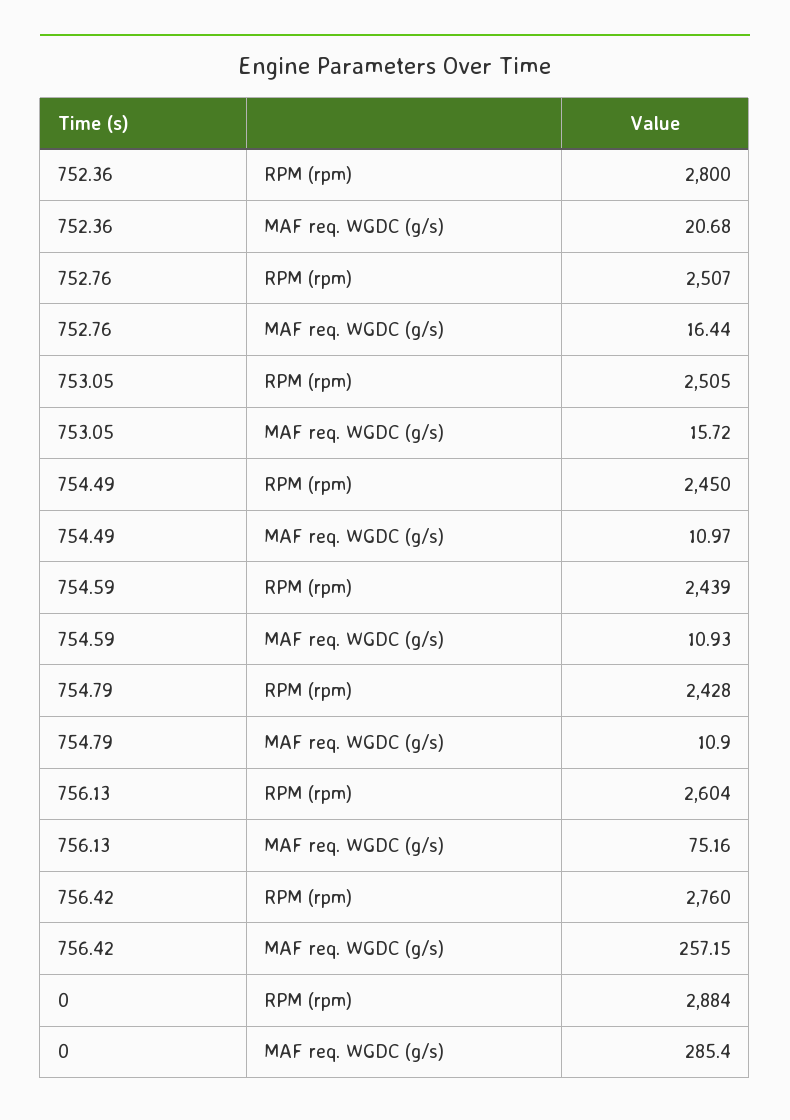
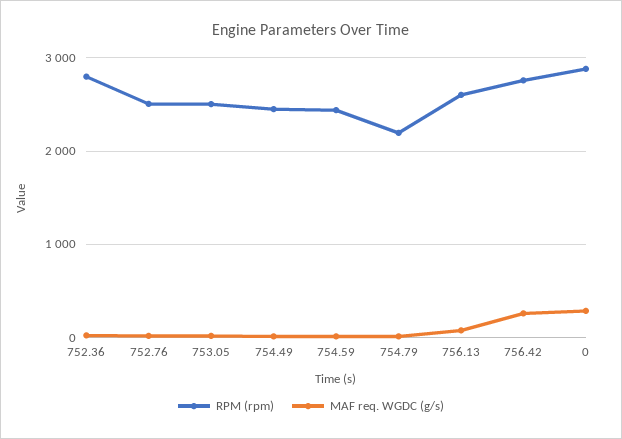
  {
    "RPM (rpm)": {
      "752.36": 2800,
      "752.76": 2507,
      "753.05": 2505,
      "754.49": 2450,
      "754.59": 2439,
-     "754.79": 2428,
+     "754.79": 2200,
      "756.13": 2604,
      "756.42": 2760,
      "0": 2884
    },
    "MAF req. WGDC (g/s)": {
      "752.36": 20.68,
      "752.76": 16.44,
      "753.05": 15.72,
      "754.49": 10.97,
      "754.59": 10.93,
      "754.79": 10.9,
      "756.13": 75.16,
      "756.42": 257.15,
      "0": 285.4
    }
  }

